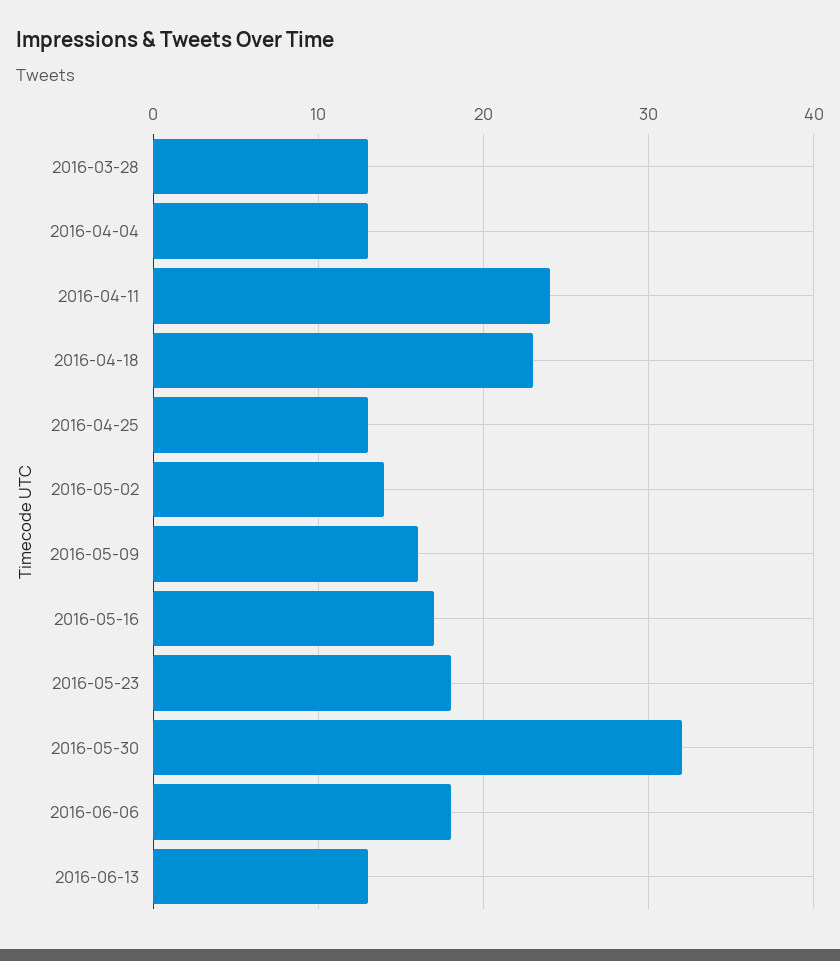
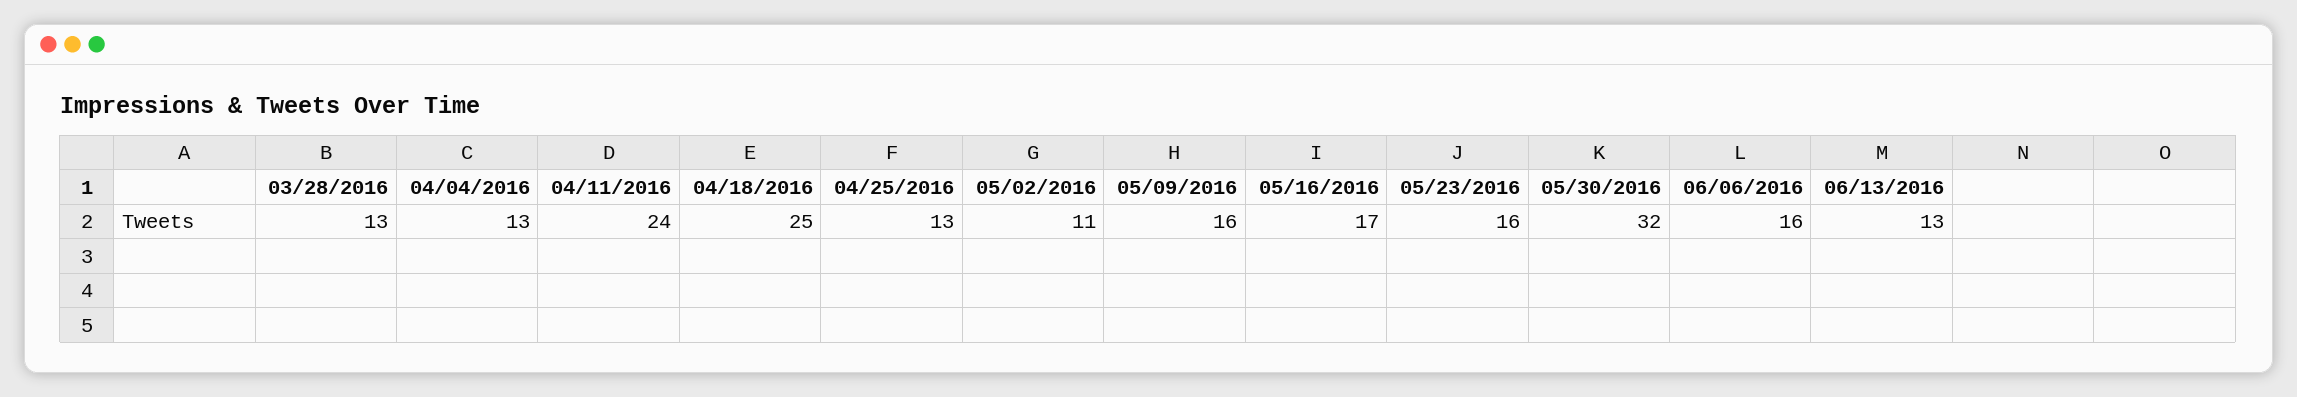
  {
    "2016-03-28": 13,
    "2016-04-04": 13,
    "2016-04-11": 24,
-   "2016-04-18": 23,
+   "2016-04-18": 25,
    "2016-04-25": 13,
-   "2016-05-02": 14,
+   "2016-05-02": 11,
    "2016-05-09": 16,
    "2016-05-16": 17,
-   "2016-05-23": 18,
+   "2016-05-23": 16,
    "2016-05-30": 32,
-   "2016-06-06": 18,
+   "2016-06-06": 16,
    "2016-06-13": 13
  }

